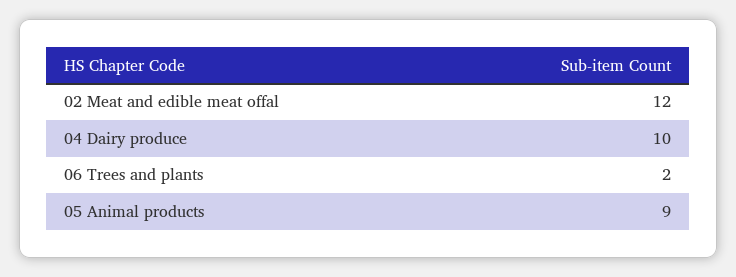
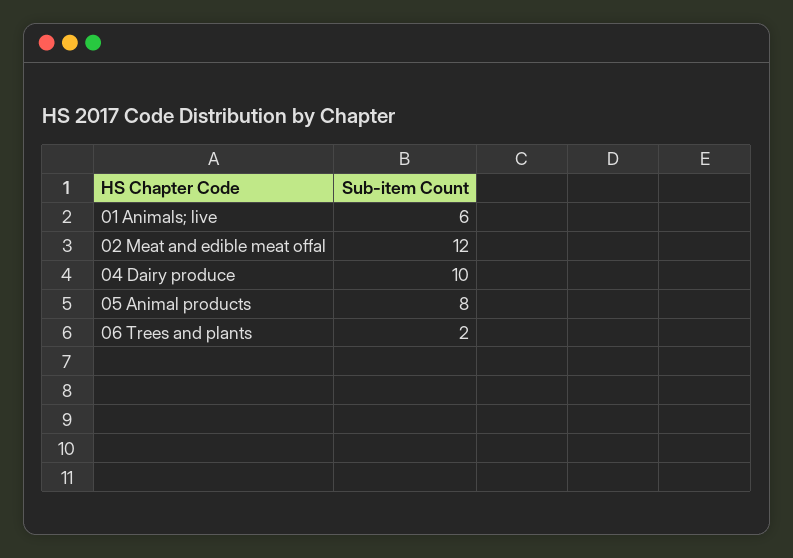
  {
    "02 Meat and edible meat offal": 12,
    "04 Dairy produce": 10,
    "06 Trees and plants": 2,
-   "05 Animal products": 9
+   "05 Animal products": 8,
+   "01 Animals; live": 6
  }

